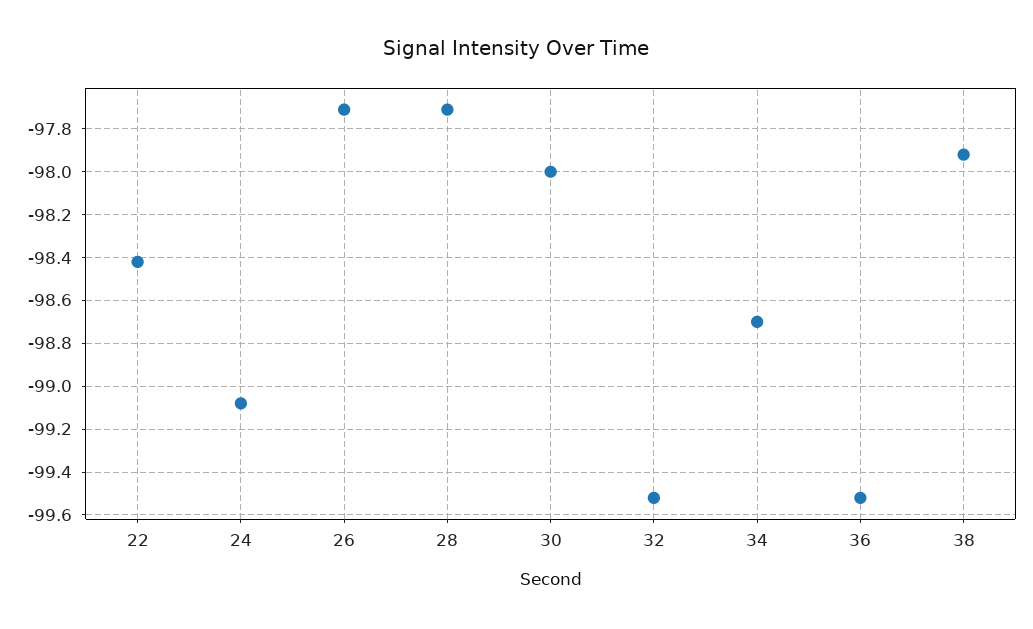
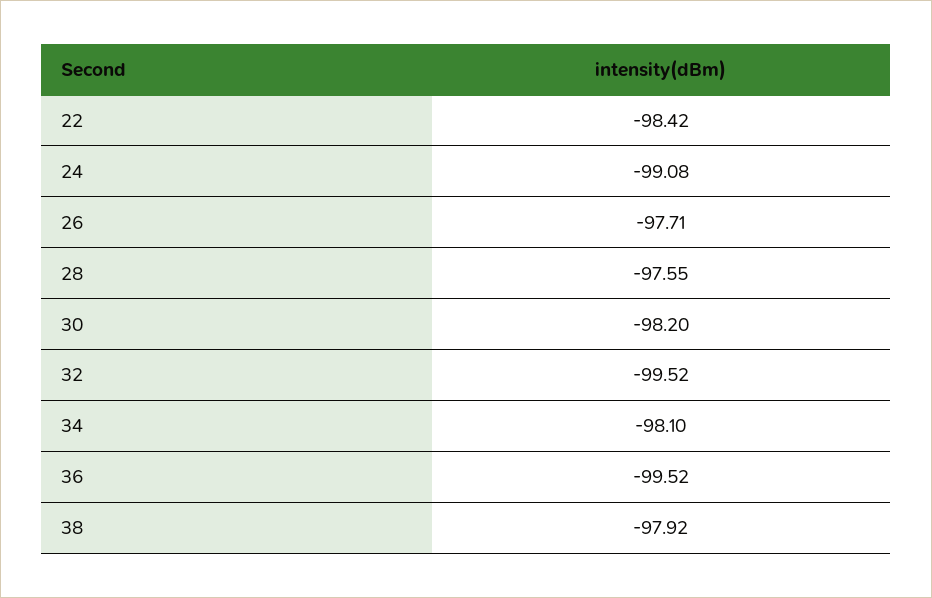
  {
    "22": -98.42,
    "24": -99.08,
    "26": -97.71,
-   "28": -97.7,
+   "28": -97.55,
-   "30": -98,
+   "30": -98.2,
    "32": -99.52,
-   "34": -98.7,
+   "34": -98.1,
    "36": -99.52,
    "38": -97.92
  }

